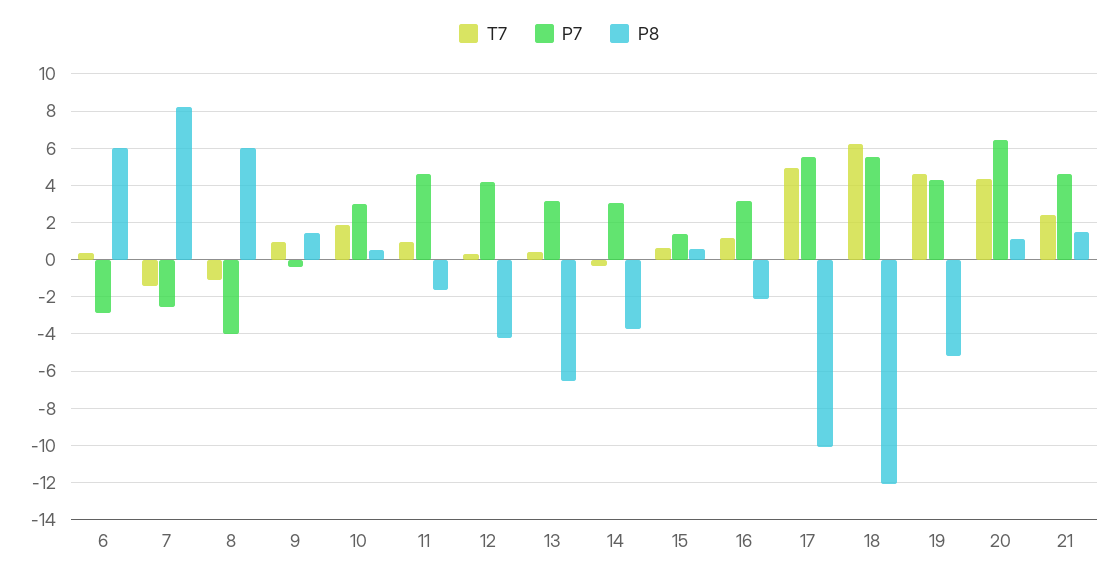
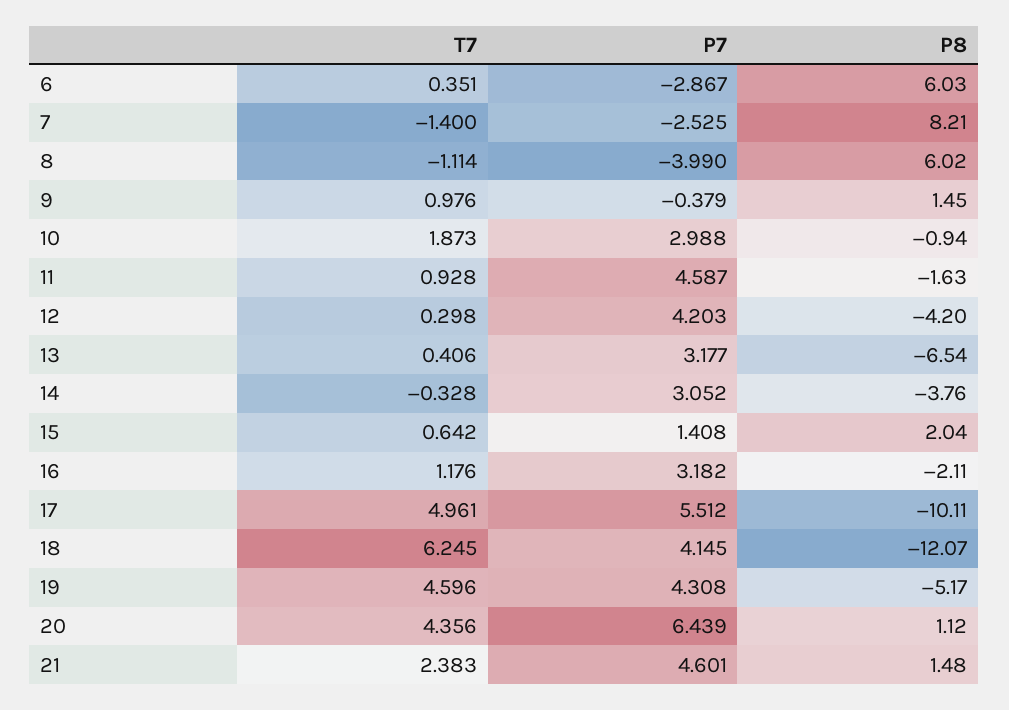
  {
    "T7": {
      "6": 0.351,
      "7": -1.4,
      "8": -1.114,
      "9": 0.976,
      "10": 1.873,
      "11": 0.928,
      "12": 0.298,
      "13": 0.406,
      "14": -0.328,
      "15": 0.642,
      "16": 1.176,
      "17": 4.961,
      "18": 6.245,
      "19": 4.596,
      "20": 4.356,
      "21": 2.383
    },
    "P7": {
      "6": -2.867,
      "7": -2.525,
      "8": -3.99,
      "9": -0.379,
      "10": 2.988,
      "11": 4.587,
      "12": 4.203,
      "13": 3.177,
      "14": 3.052,
      "15": 1.408,
      "16": 3.182,
      "17": 5.512,
-     "18": 5.5,
+     "18": 4.145,
      "19": 4.308,
      "20": 6.439,
      "21": 4.601
    },
    "P8": {
      "6": 6.03,
      "7": 8.21,
      "8": 6.02,
      "9": 1.45,
-     "10": 0.5,
+     "10": -0.94,
      "11": -1.63,
      "12": -4.2,
      "13": -6.54,
      "14": -3.76,
-     "15": 0.5,
+     "15": 2.04,
      "16": -2.11,
      "17": -10.11,
      "18": -12.07,
      "19": -5.17,
      "20": 1.12,
      "21": 1.48
    }
  }

